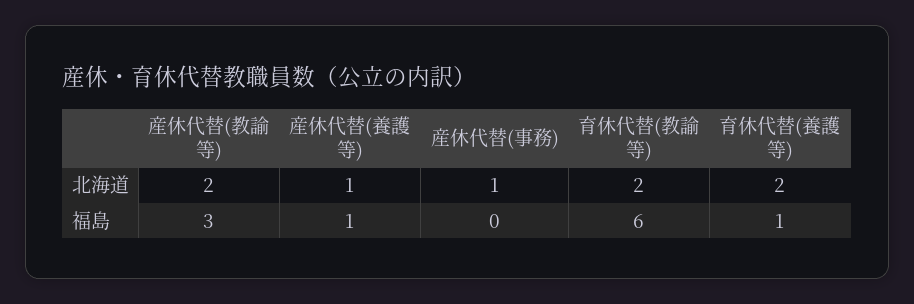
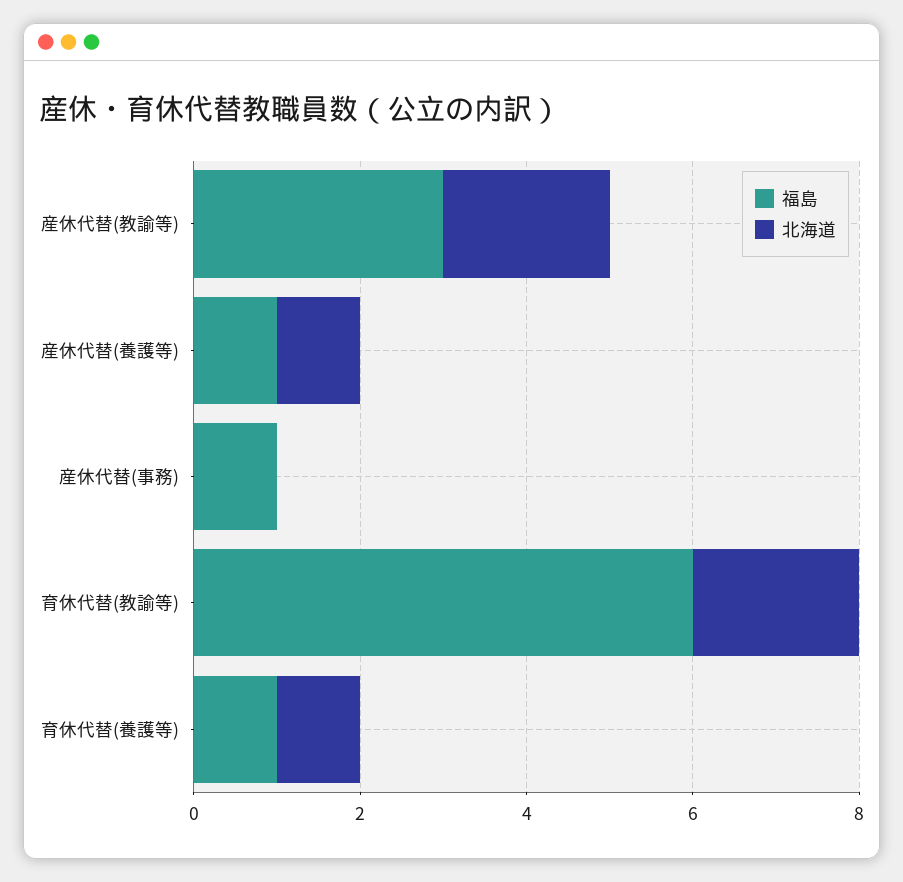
  {
    "北海道": {
      "産休代替(教諭等)": 2,
      "産休代替(養護等)": 1,
-     "産休代替(事務)": 1,
+     "産休代替(事務)": 0,
      "育休代替(教諭等)": 2,
-     "育休代替(養護等)": 2
+     "育休代替(養護等)": 1
    },
    "福島": {
      "産休代替(教諭等)": 3,
      "産休代替(養護等)": 1,
-     "産休代替(事務)": 0,
+     "産休代替(事務)": 1,
      "育休代替(教諭等)": 6,
      "育休代替(養護等)": 1
    }
  }

